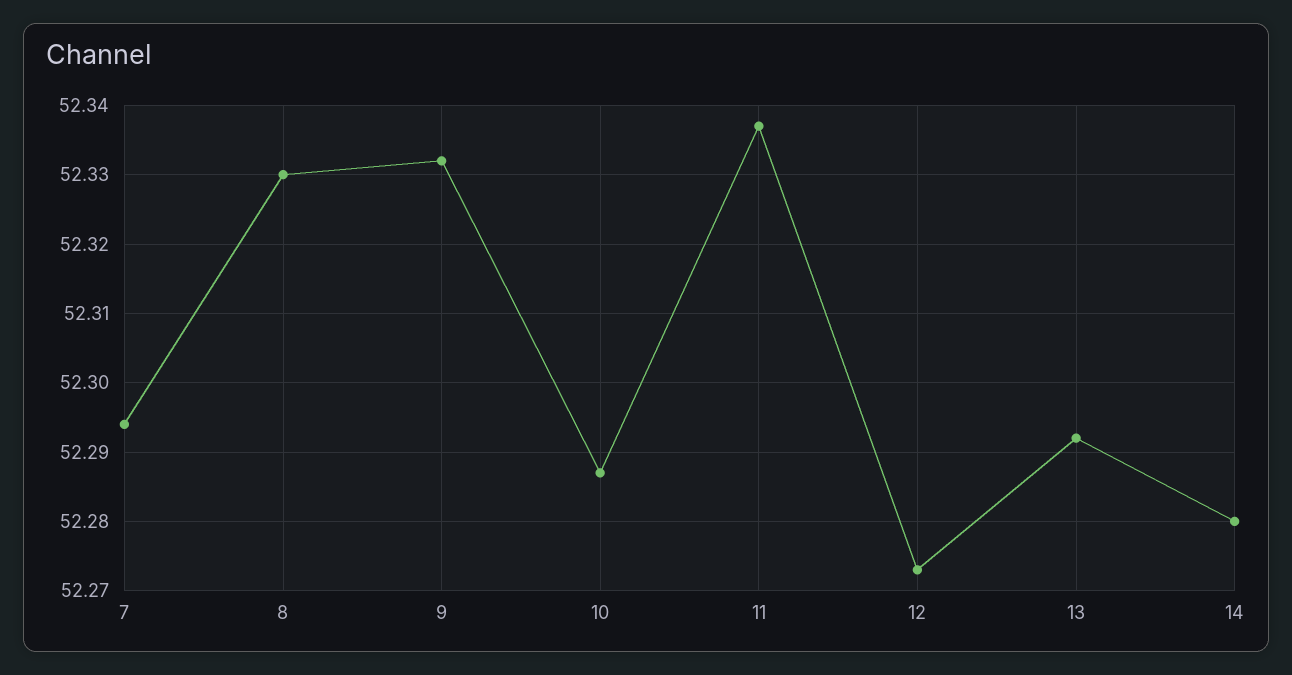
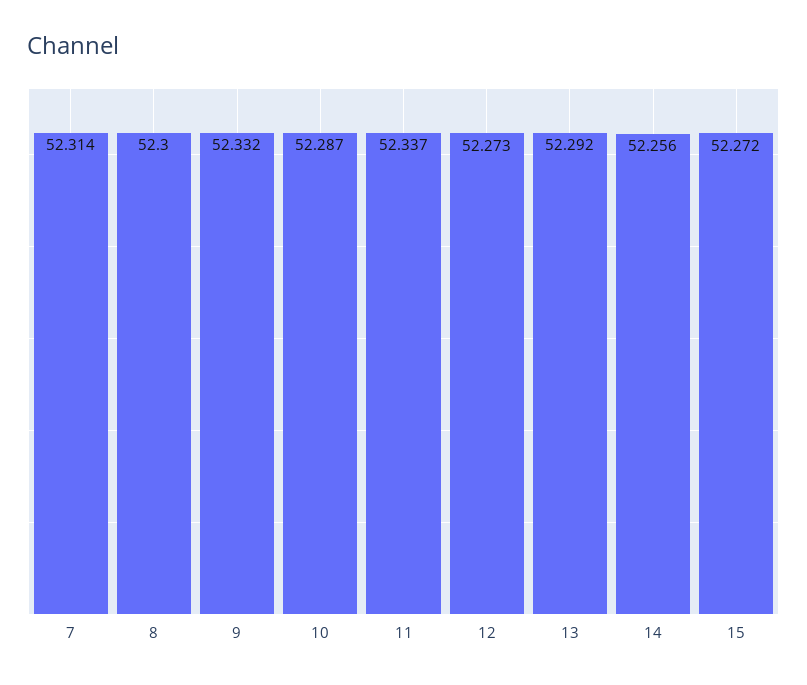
  {
-   "7": 52.294,
+   "7": 52.314,
-   "8": 52.33,
+   "8": 52.3,
    "9": 52.332,
    "10": 52.287,
    "11": 52.337,
    "12": 52.273,
    "13": 52.292,
-   "14": 52.28
+   "14": 52.256,
+   "15": 52.272
  }

